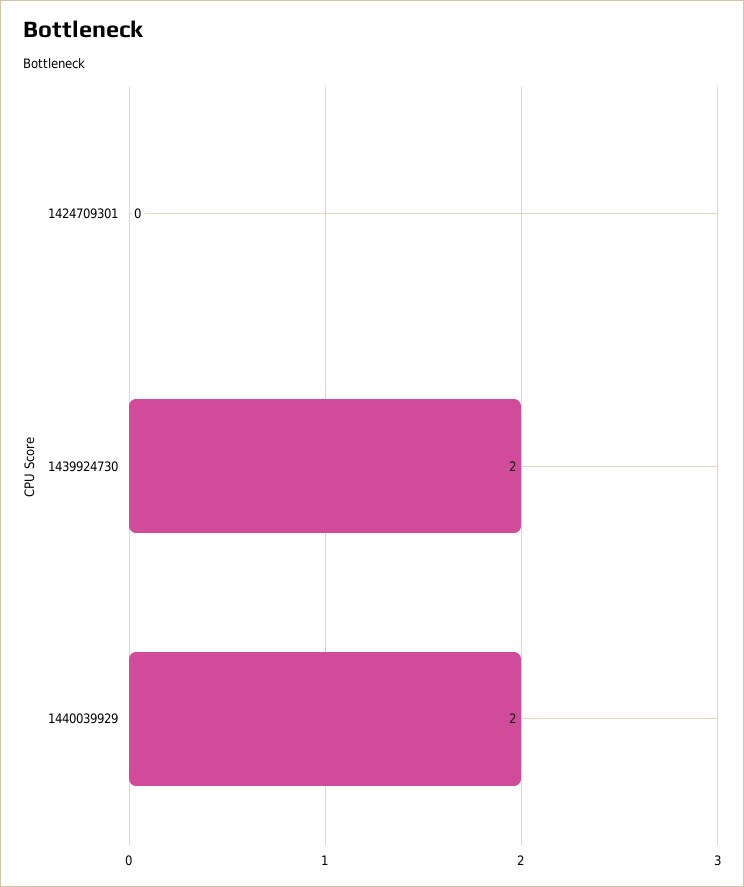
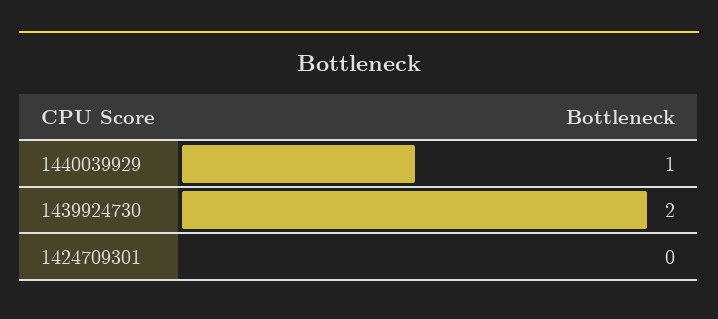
  {
    "1424709301": 0,
    "1439924730": 2,
-   "1440039929": 2
+   "1440039929": 1
  }

